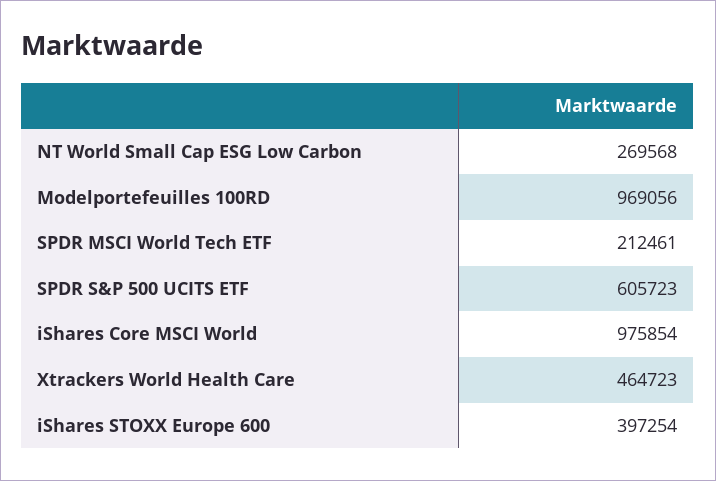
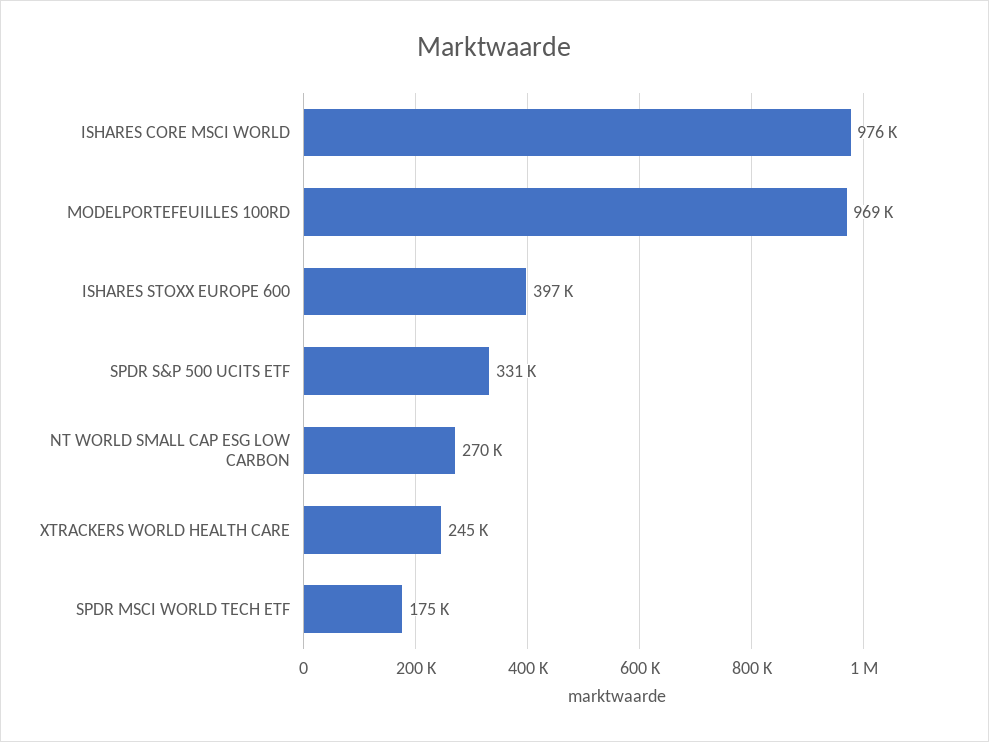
  {
    "NT World Small Cap ESG Low Carbon": 269568,
    "Modelportefeuilles 100RD": 969056,
-   "SPDR MSCI World Tech ETF": 212461,
+   "SPDR MSCI World Tech ETF": 175000,
-   "SPDR S&P 500 UCITS ETF": 605723,
+   "SPDR S&P 500 UCITS ETF": 331000,
    "iShares Core MSCI World": 975854,
-   "Xtrackers World Health Care": 464723,
+   "Xtrackers World Health Care": 245000,
    "iShares STOXX Europe 600": 397254
  }

